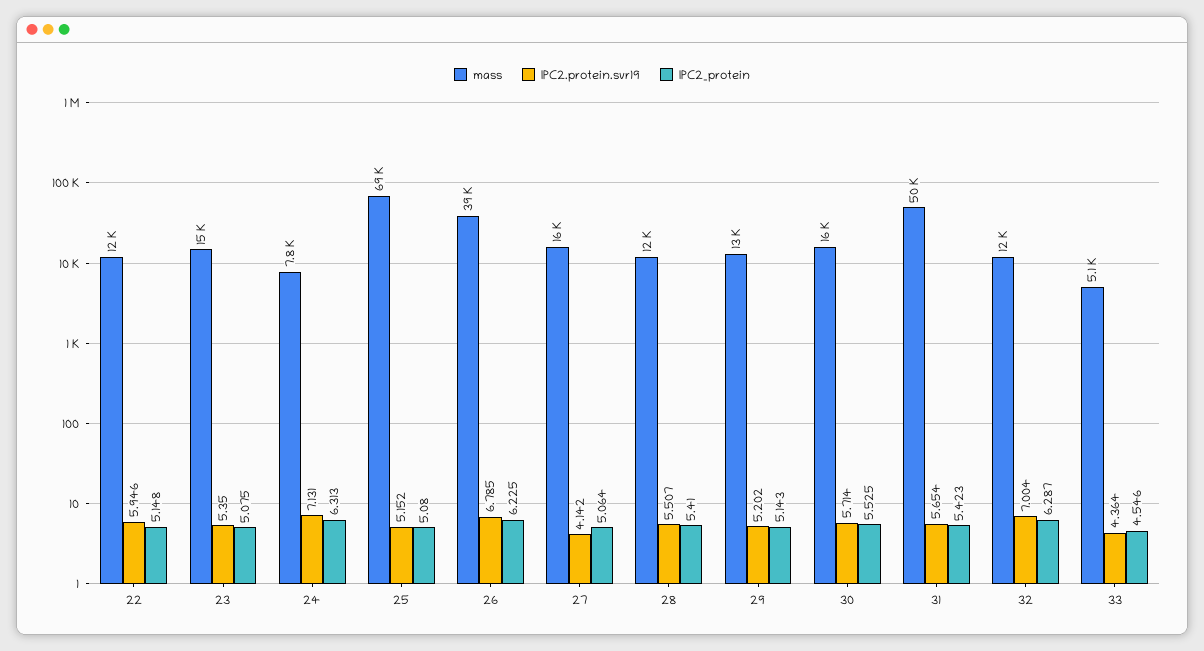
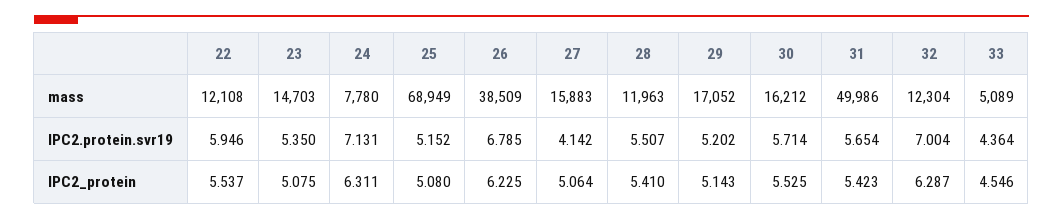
  {
    "mass": {
      "22": 12108,
      "23": 14703,
      "24": 7780,
      "25": 68949,
      "26": 38509,
      "27": 15883,
      "28": 11963,
-     "29": 13000,
+     "29": 17052,
      "30": 16212,
      "31": 49986,
      "32": 12304,
      "33": 5089
    },
    "IPC2.protein.svr19": {
      "22": 5.946,
      "23": 5.35,
      "24": 7.131,
      "25": 5.152,
      "26": 6.785,
      "27": 4.142,
      "28": 5.507,
      "29": 5.202,
      "30": 5.714,
      "31": 5.654,
      "32": 7.004,
      "33": 4.364
    },
    "IPC2_protein": {
-     "22": 5.148,
+     "22": 5.537,
      "23": 5.075,
-     "24": 6.313,
+     "24": 6.311,
      "25": 5.08,
      "26": 6.225,
      "27": 5.064,
      "28": 5.41,
      "29": 5.143,
      "30": 5.525,
      "31": 5.423,
      "32": 6.287,
      "33": 4.546
    }
  }

